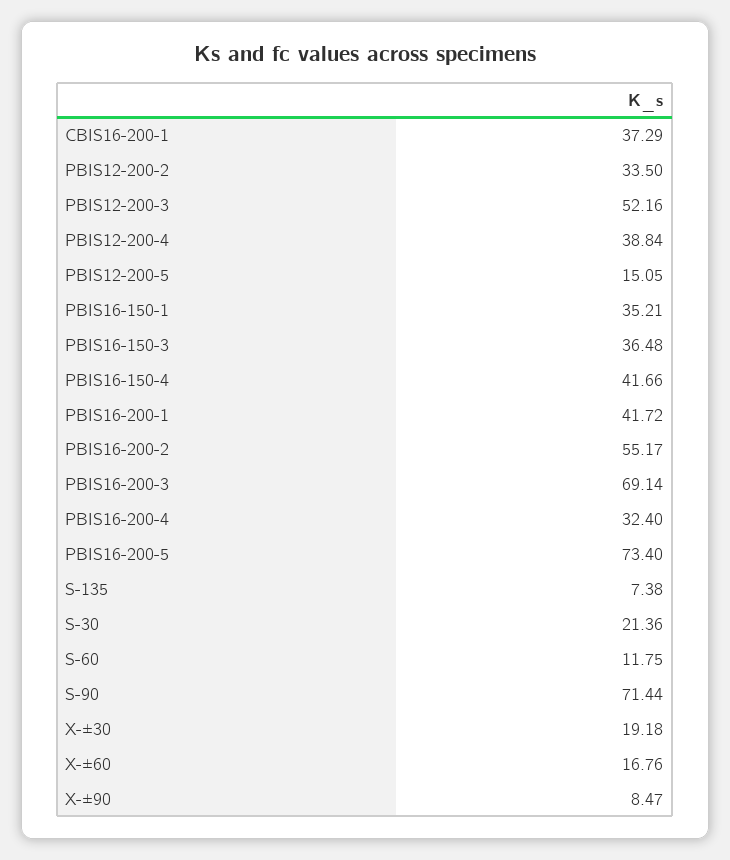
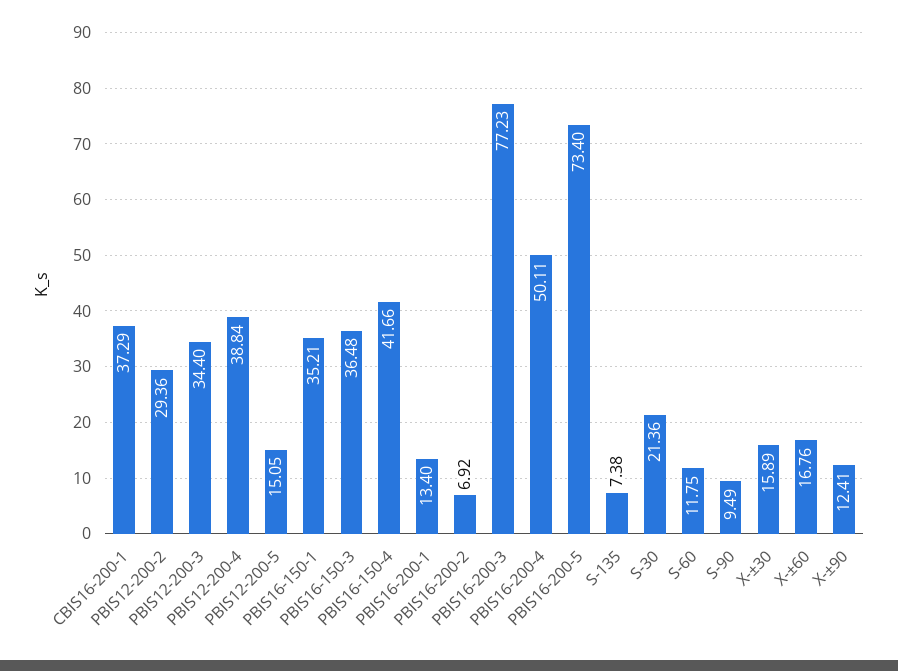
  {
    "CBIS16-200-1": 37.29,
-   "PBIS12-200-2": 33.5,
+   "PBIS12-200-2": 29.36,
-   "PBIS12-200-3": 52.16,
+   "PBIS12-200-3": 34.4,
    "PBIS12-200-4": 38.84,
    "PBIS12-200-5": 15.05,
    "PBIS16-150-1": 35.21,
    "PBIS16-150-3": 36.48,
    "PBIS16-150-4": 41.66,
-   "PBIS16-200-1": 41.72,
+   "PBIS16-200-1": 13.4,
-   "PBIS16-200-2": 55.17,
+   "PBIS16-200-2": 6.92,
-   "PBIS16-200-3": 69.14,
+   "PBIS16-200-3": 77.23,
-   "PBIS16-200-4": 32.4,
+   "PBIS16-200-4": 50.11,
    "PBIS16-200-5": 73.4,
    "S-135": 7.38,
    "S-30": 21.36,
    "S-60": 11.75,
-   "S-90": 71.44,
+   "S-90": 9.49,
-   "X-±30": 19.18,
+   "X-±30": 15.89,
    "X-±60": 16.76,
-   "X-±90": 8.47
+   "X-±90": 12.41
  }

